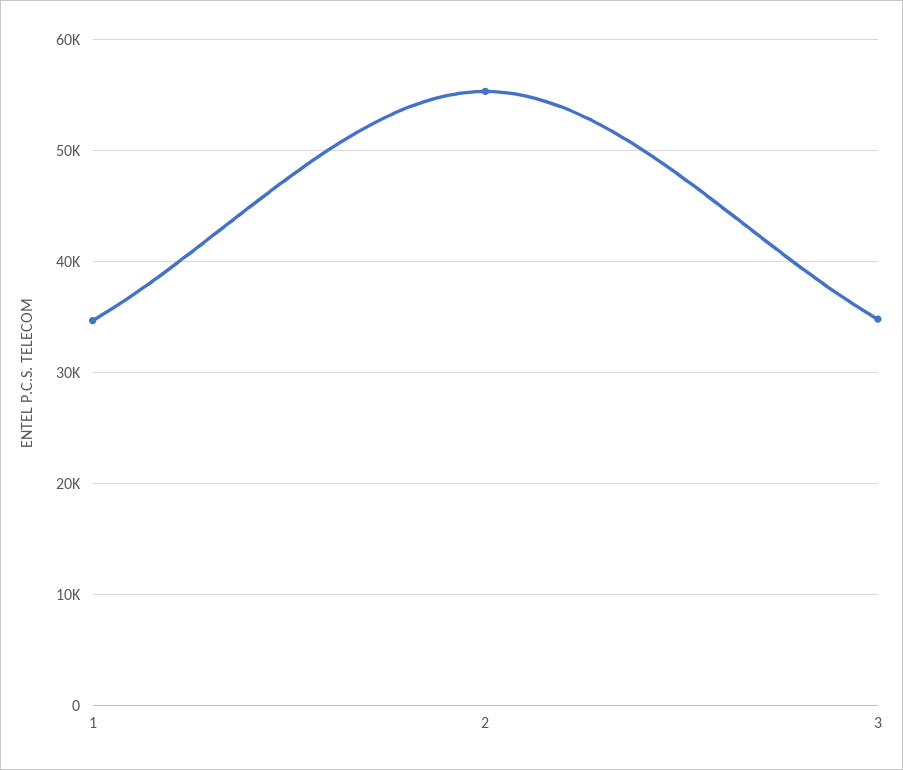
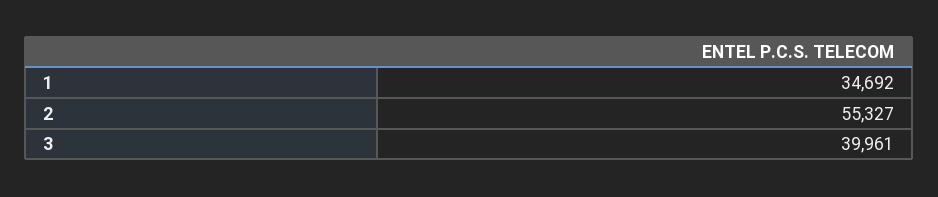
  {
    "1": 34692,
    "2": 55327,
-   "3": 35000
+   "3": 39961
  }

